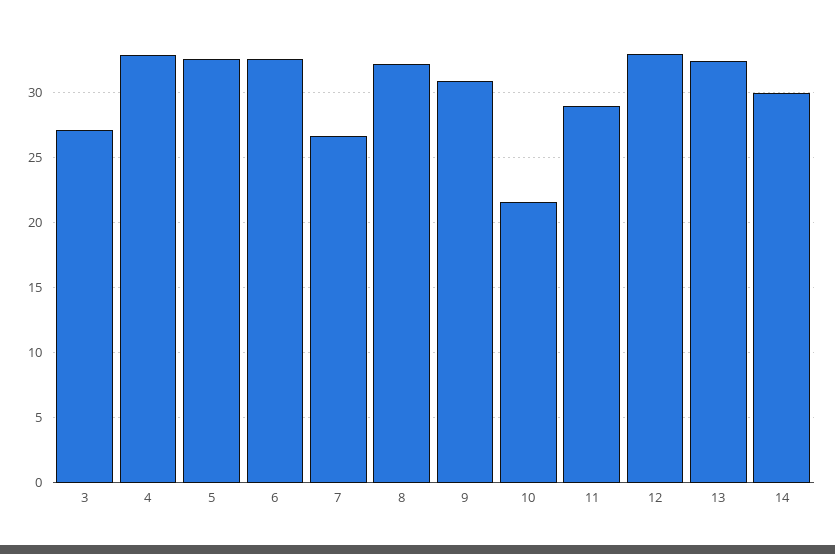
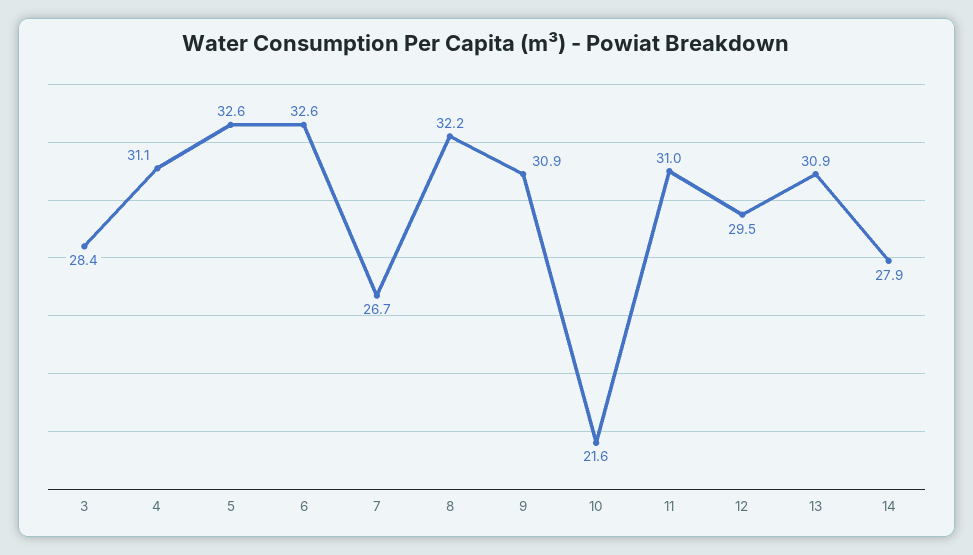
  {
-   "3": 27,
+   "3": 28.4,
-   "4": 33,
+   "4": 31.1,
    "5": 32.6,
    "6": 32.6,
    "7": 26.7,
    "8": 32.2,
    "9": 30.9,
    "10": 21.6,
-   "11": 29,
+   "11": 31,
-   "12": 33,
+   "12": 29.5,
-   "13": 32.5,
+   "13": 30.9,
-   "14": 30
+   "14": 27.9
  }

